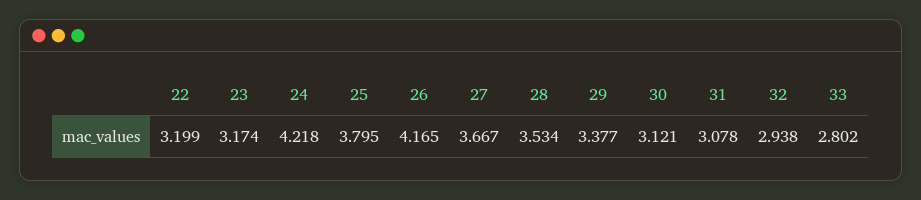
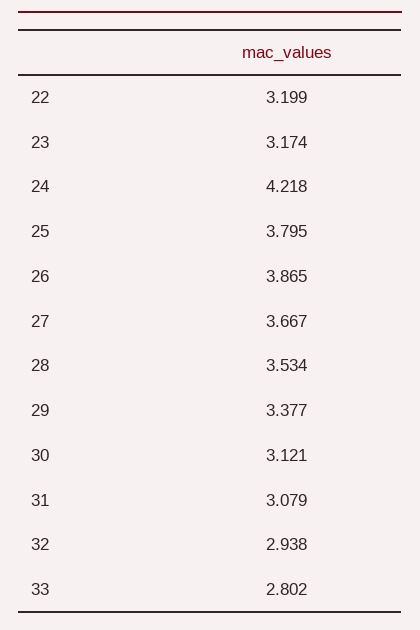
  {
    "22": 3.199,
    "23": 3.174,
    "24": 4.218,
    "25": 3.795,
-   "26": 4.165,
+   "26": 3.865,
    "27": 3.667,
    "28": 3.534,
    "29": 3.377,
    "30": 3.121,
-   "31": 3.078,
+   "31": 3.079,
    "32": 2.938,
    "33": 2.802
  }

